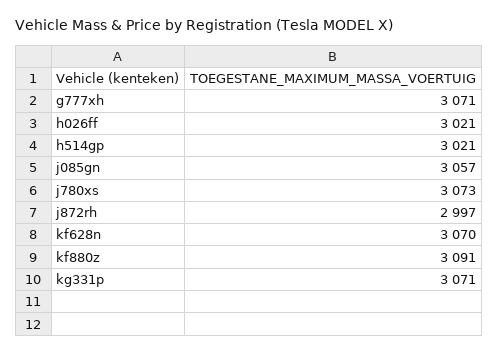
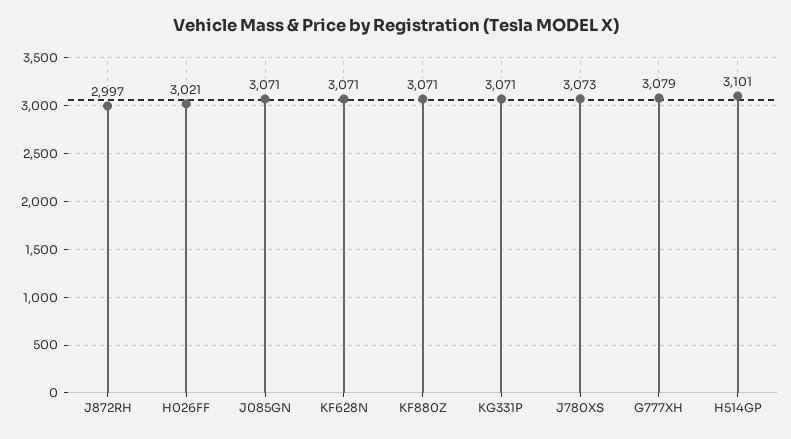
  {
-   "g777xh": 3071,
+   "g777xh": 3079,
    "h026ff": 3021,
-   "h514gp": 3021,
+   "h514gp": 3101,
-   "j085gn": 3057,
+   "j085gn": 3071,
    "j780xs": 3073,
    "j872rh": 2997,
-   "kf628n": 3070,
+   "kf628n": 3071,
-   "kf880z": 3091,
+   "kf880z": 3071,
    "kg331p": 3071
  }

